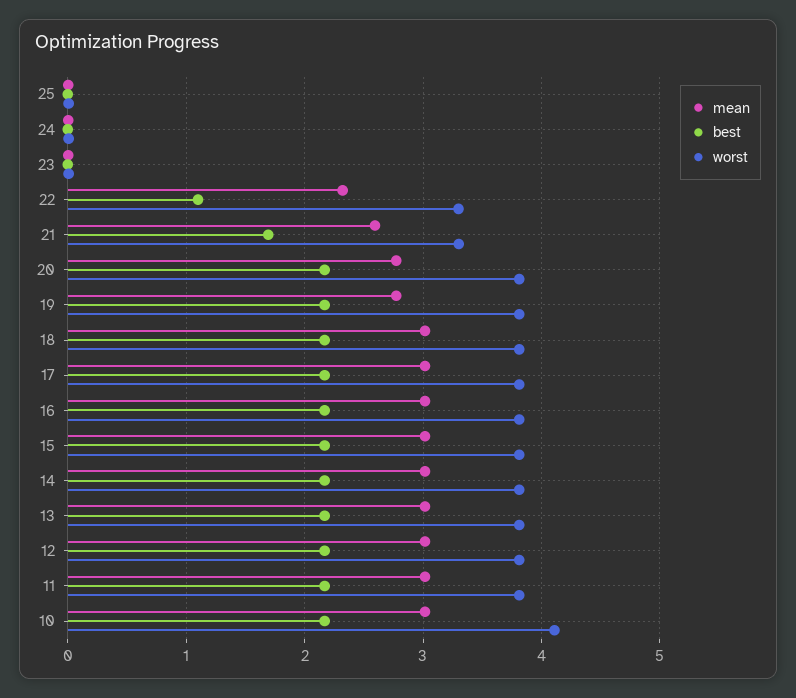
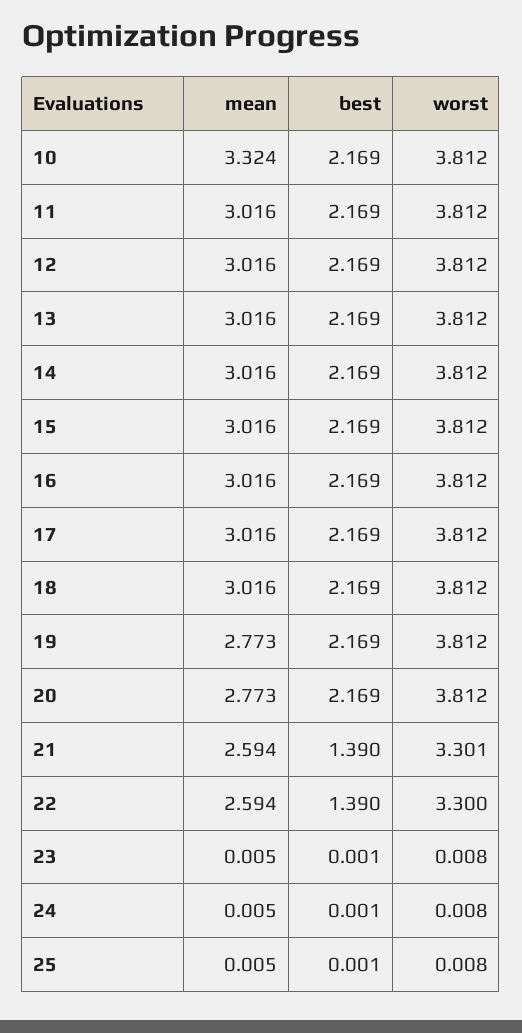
  {
    "mean": {
      "25": 0.005,
      "24": 0.005,
      "23": 0.005,
-     "22": 2.3,
+     "22": 2.594,
      "21": 2.594,
      "20": 2.773,
      "19": 2.773,
      "18": 3.016,
      "17": 3.016,
      "16": 3.016,
      "15": 3.016,
      "14": 3.016,
      "13": 3.016,
      "12": 3.016,
      "11": 3.016,
-     "10": 3
+     "10": 3.324
    },
    "best": {
      "25": 0.001,
      "24": 0.001,
      "23": 0.001,
-     "22": 1.1,
+     "22": 1.39,
-     "21": 1.7,
+     "21": 1.39,
      "20": 2.169,
      "19": 2.169,
      "18": 2.169,
      "17": 2.169,
      "16": 2.169,
      "15": 2.169,
      "14": 2.169,
      "13": 2.169,
      "12": 2.169,
      "11": 2.169,
      "10": 2.169
    },
    "worst": {
      "25": 0.008,
      "24": 0.008,
      "23": 0.008,
      "22": 3.3,
      "21": 3.301,
      "20": 3.812,
      "19": 3.812,
      "18": 3.812,
      "17": 3.812,
      "16": 3.812,
      "15": 3.812,
      "14": 3.812,
      "13": 3.812,
      "12": 3.812,
      "11": 3.812,
-     "10": 4.1
+     "10": 3.812
    }
  }

